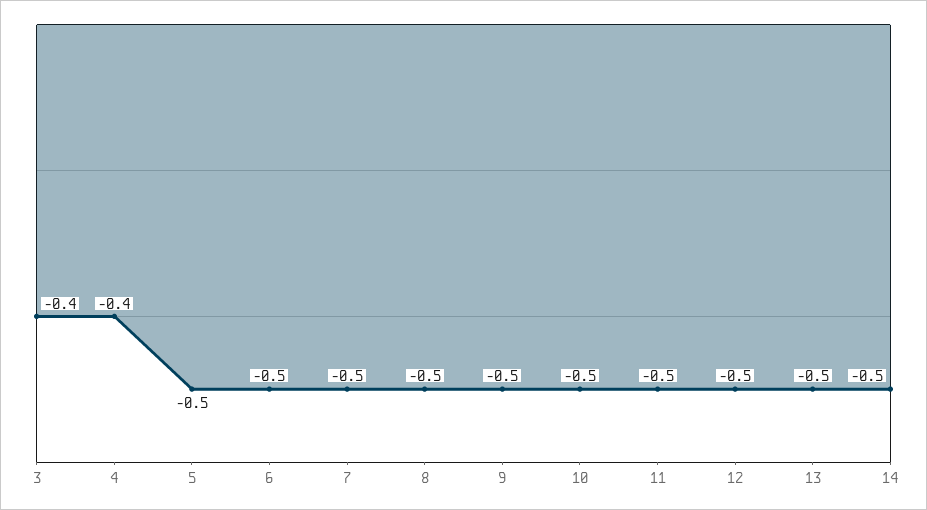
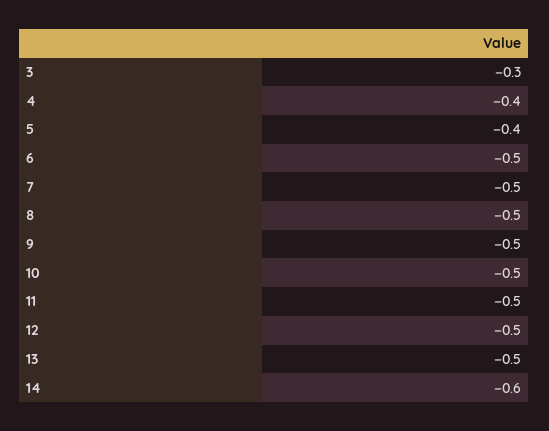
  {
-   "3": -0.4,
+   "3": -0.3,
    "4": -0.4,
-   "5": -0.5,
+   "5": -0.4,
    "6": -0.5,
    "7": -0.5,
    "8": -0.5,
    "9": -0.5,
    "10": -0.5,
    "11": -0.5,
    "12": -0.5,
    "13": -0.5,
-   "14": -0.5
+   "14": -0.6
  }

